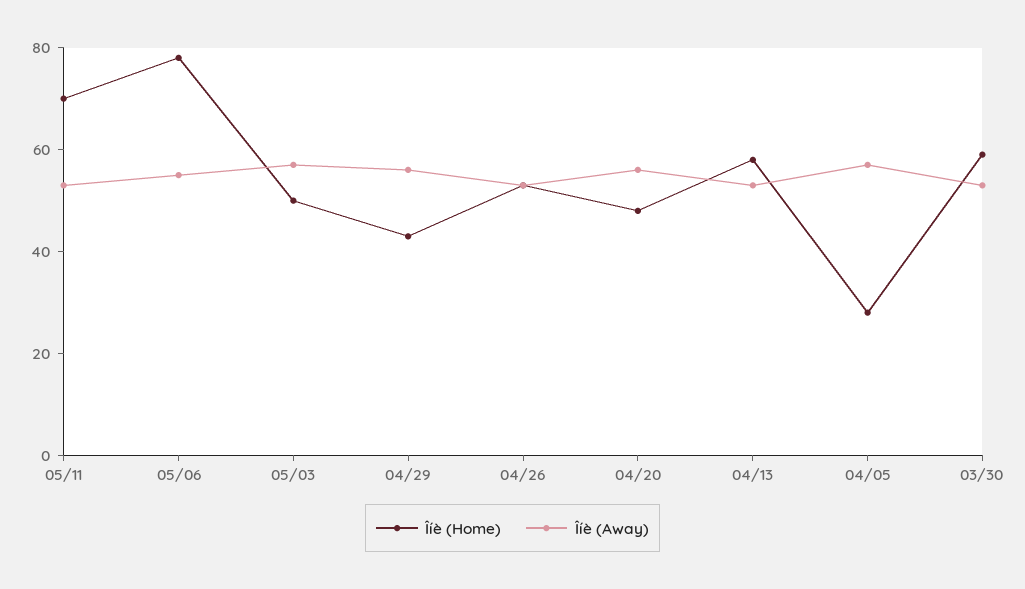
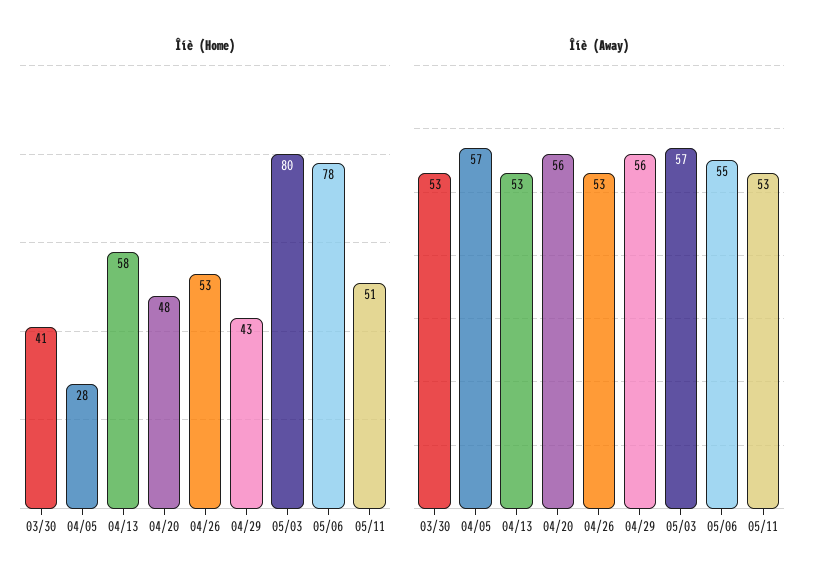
  {
    "Îíè (Home)": {
-     "05/11": 70,
+     "05/11": 51,
      "05/06": 78,
-     "05/03": 50,
+     "05/03": 80,
      "04/29": 43,
      "04/26": 53,
      "04/20": 48,
      "04/13": 58,
      "04/05": 28,
-     "03/30": 60
+     "03/30": 41
    },
    "Îíè (Away)": {
      "05/11": 53,
      "05/06": 55,
      "05/03": 57,
      "04/29": 56,
      "04/26": 53,
      "04/20": 56,
      "04/13": 53,
      "04/05": 57,
      "03/30": 53
    }
  }

